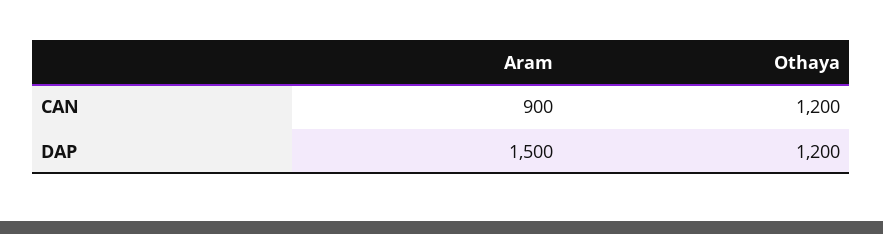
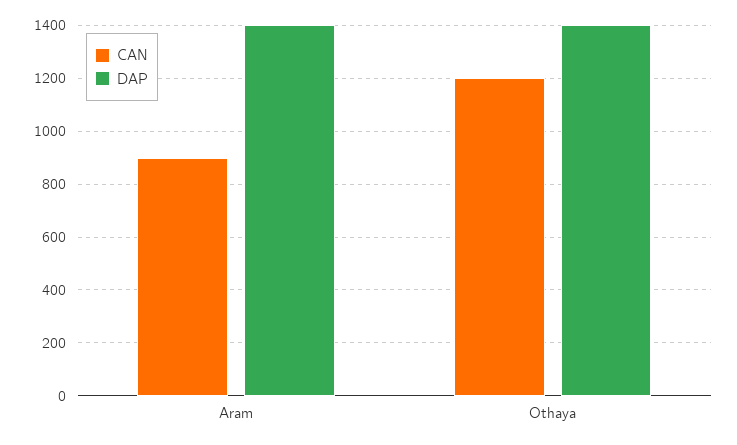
  {
    "CAN": {
      "Aram": 900,
      "Othaya": 1200
    },
    "DAP": {
-     "Aram": 1500,
+     "Aram": 1400,
-     "Othaya": 1200
+     "Othaya": 1400
    }
  }

